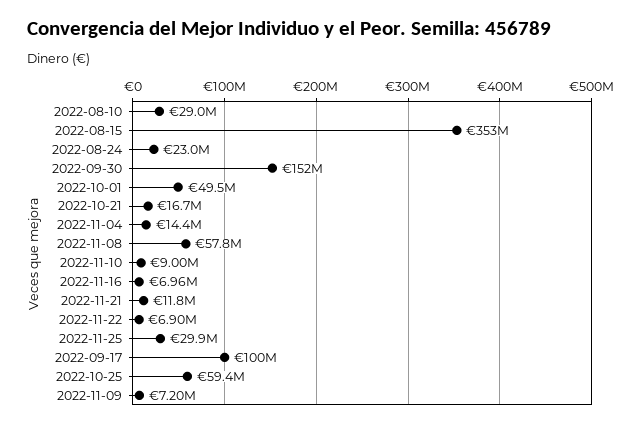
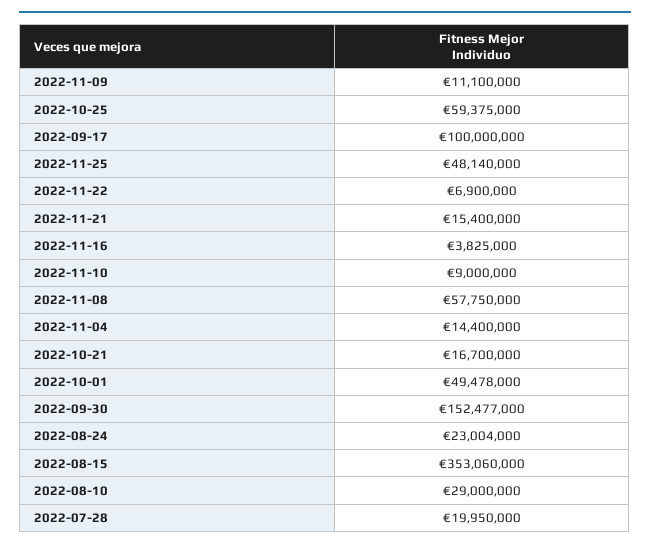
  {
    "2022-08-10": 29000000,
    "2022-08-15": 353060000,
    "2022-08-24": 23004000,
    "2022-09-30": 152477000,
    "2022-10-01": 49478000,
    "2022-10-21": 16700000,
    "2022-11-04": 14400000,
    "2022-11-08": 57750000,
    "2022-11-10": 9000000,
-   "2022-11-16": 6960000,
+   "2022-11-16": 3825000,
-   "2022-11-21": 11800000,
+   "2022-11-21": 15400000,
    "2022-11-22": 6900000,
-   "2022-11-25": 29900000,
+   "2022-11-25": 48140000,
    "2022-09-17": 100000000,
    "2022-10-25": 59375000,
-   "2022-11-09": 7200000
+   "2022-11-09": 11100000,
+   "2022-07-28": 19950000
  }

